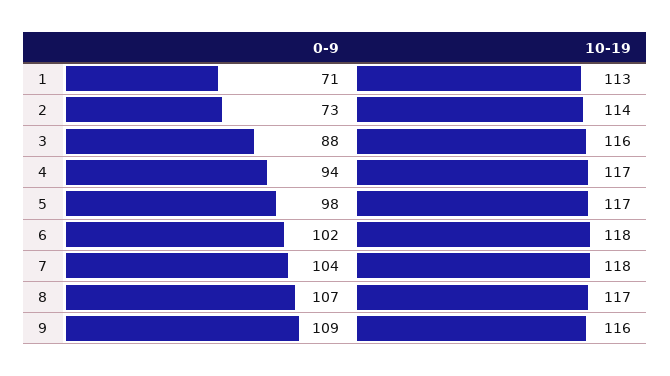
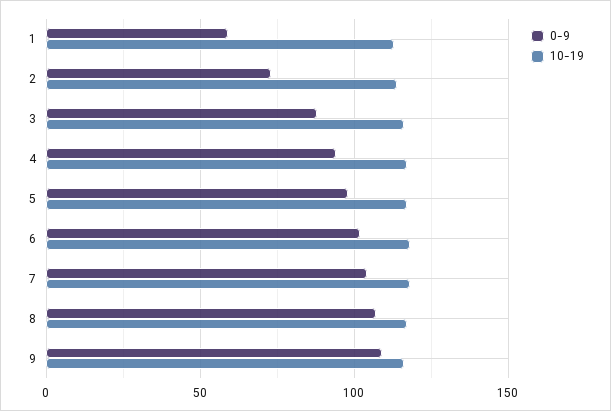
  {
    "0-9": {
-     "1": 71,
+     "1": 60,
      "2": 73,
      "3": 88,
      "4": 94,
      "5": 98,
      "6": 102,
      "7": 104,
      "8": 107,
      "9": 109
    },
    "10-19": {
      "1": 113,
      "2": 114,
      "3": 116,
      "4": 117,
      "5": 117,
      "6": 118,
      "7": 118,
      "8": 117,
      "9": 116
    }
  }

